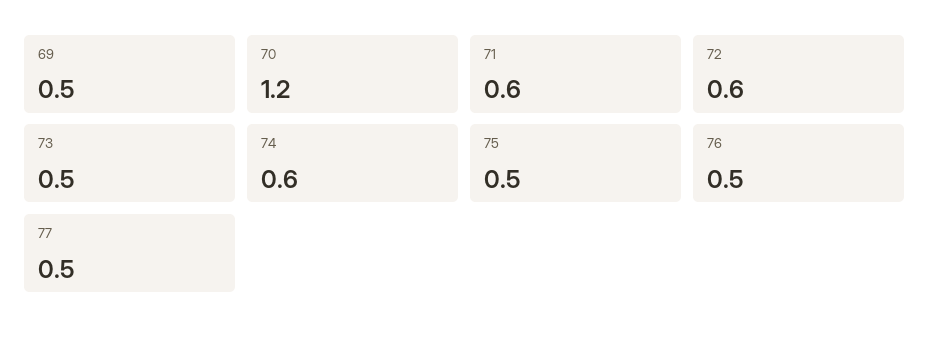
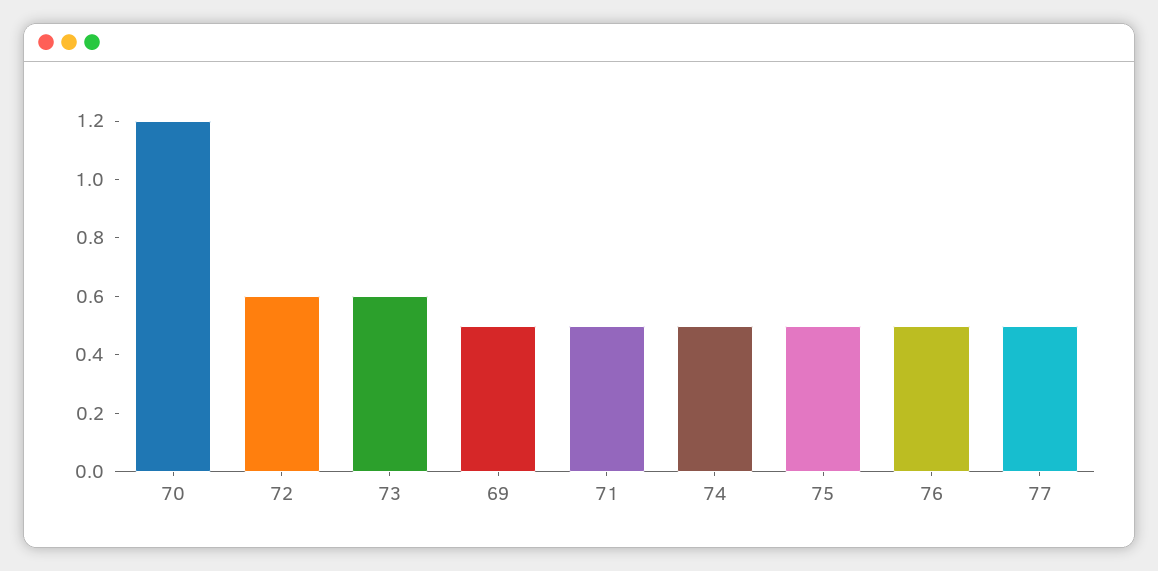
  {
    "69": 0.5,
    "70": 1.2,
-   "71": 0.6,
+   "71": 0.5,
    "72": 0.6,
-   "73": 0.5,
+   "73": 0.6,
-   "74": 0.6,
+   "74": 0.5,
    "75": 0.5,
    "76": 0.5,
    "77": 0.5
  }

